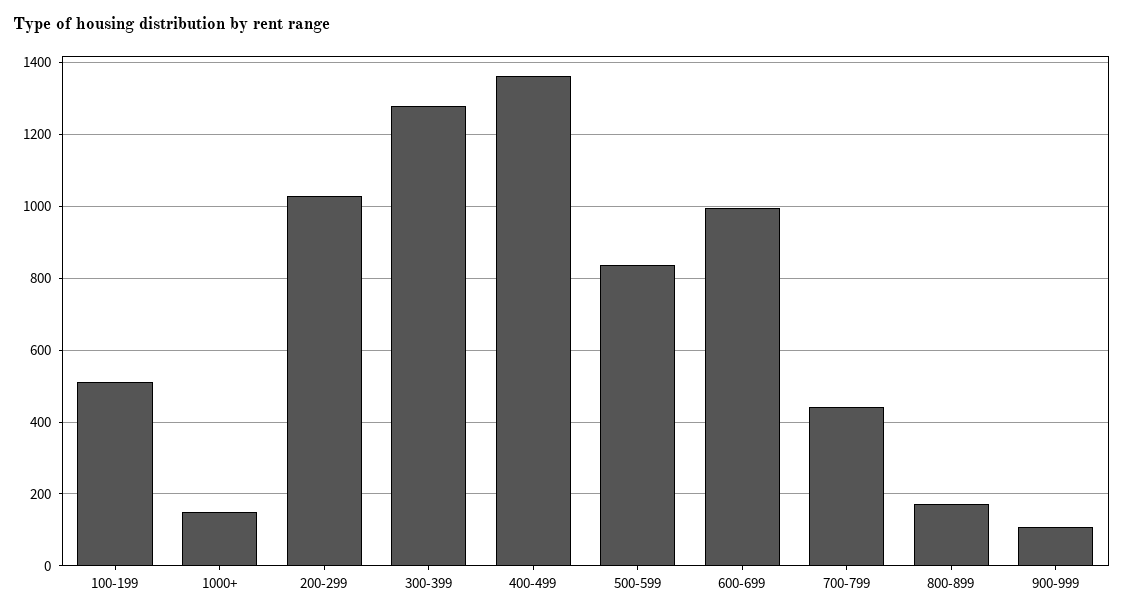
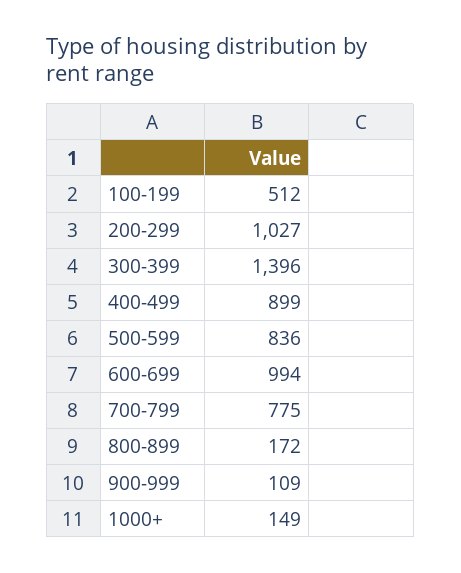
  {
    "100-199": 512,
    "1000+": 149,
    "200-299": 1027,
-   "300-399": 1280,
+   "300-399": 1396,
-   "400-499": 1360,
+   "400-499": 899,
    "500-599": 836,
    "600-699": 994,
-   "700-799": 440,
+   "700-799": 775,
    "800-899": 172,
    "900-999": 109
  }

